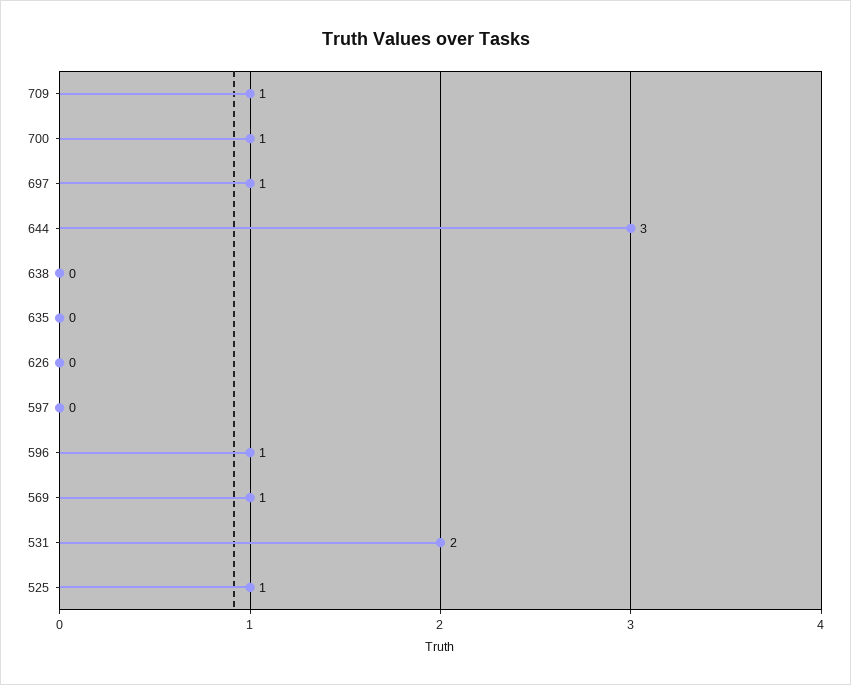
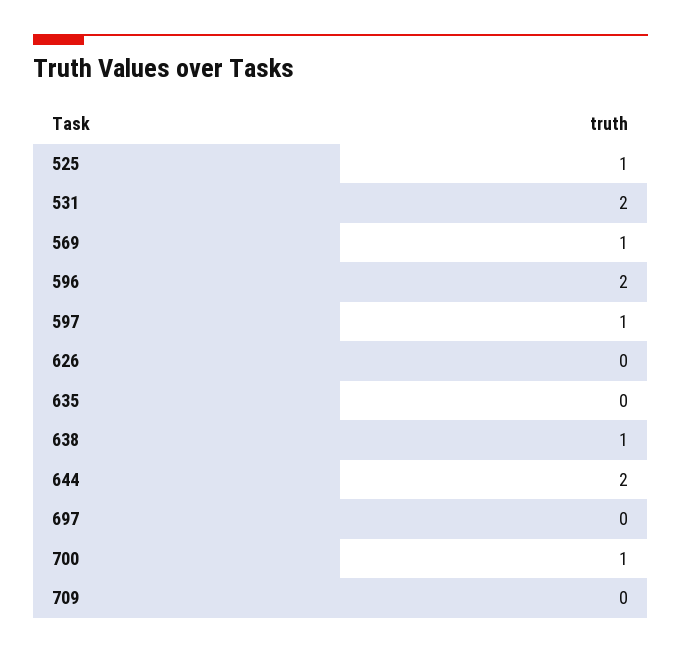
  {
-   "709": 1,
+   "709": 0,
    "700": 1,
-   "697": 1,
+   "697": 0,
-   "644": 3,
+   "644": 2,
-   "638": 0,
+   "638": 1,
    "635": 0,
    "626": 0,
-   "597": 0,
+   "597": 1,
-   "596": 1,
+   "596": 2,
    "569": 1,
    "531": 2,
    "525": 1
  }

